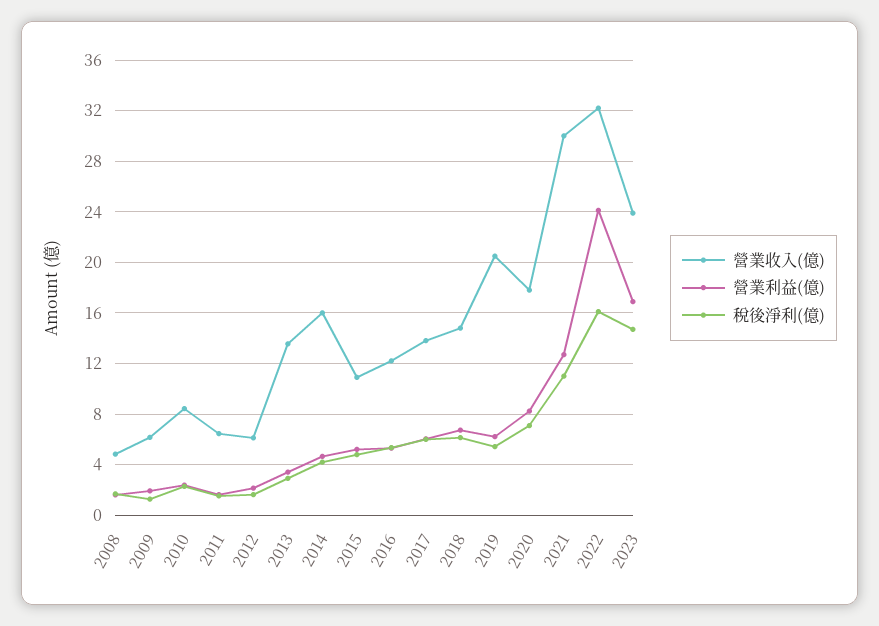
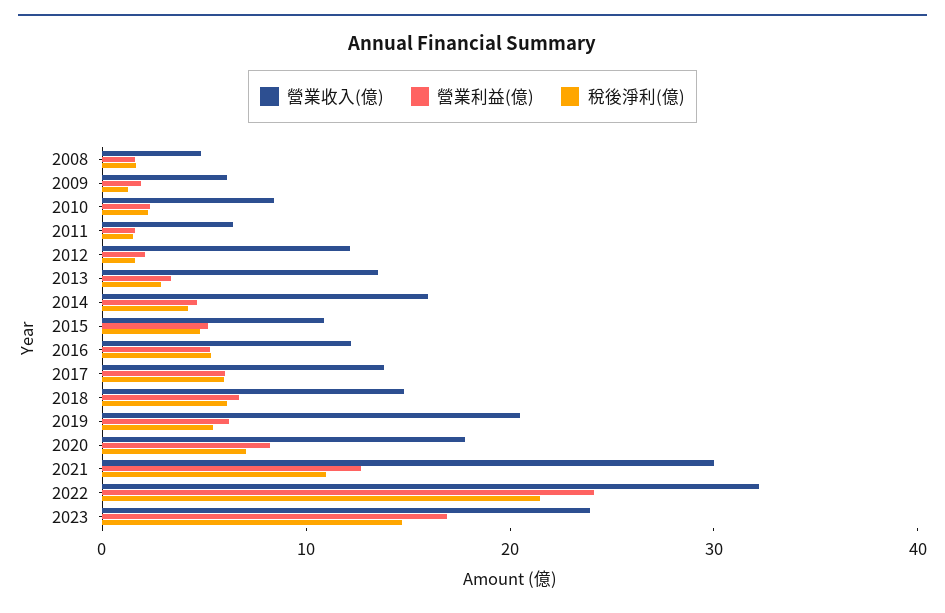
  {
    "營業收入(億)": {
      "2008": 5,
      "2009": 6,
      "2010": 8.5,
      "2011": 6.5,
-     "2012": 6,
+     "2012": 12,
      "2013": 13.5,
      "2014": 16,
      "2015": 11,
      "2016": 12,
      "2017": 14,
      "2018": 15,
      "2019": 20.5,
      "2020": 18,
      "2021": 30,
      "2022": 32,
      "2023": 24
    },
    "營業利益(億)": {
      "2008": 1.5,
      "2009": 2,
      "2010": 2.5,
      "2011": 1.5,
      "2012": 2,
      "2013": 3.5,
      "2014": 4.5,
      "2015": 5,
      "2016": 5.5,
      "2017": 6,
      "2018": 6.5,
      "2019": 6,
      "2020": 8,
      "2021": 12.5,
      "2022": 24,
      "2023": 17
    },
    "稅後淨利(億)": {
      "2008": 1.5,
      "2009": 1.5,
      "2010": 2.5,
      "2011": 1.5,
      "2012": 1.5,
      "2013": 3,
      "2014": 4,
      "2015": 5,
      "2016": 5.5,
      "2017": 6,
      "2018": 6,
      "2019": 5.5,
      "2020": 7,
      "2021": 11,
-     "2022": 16,
+     "2022": 22,
      "2023": 14.5
    }
  }

